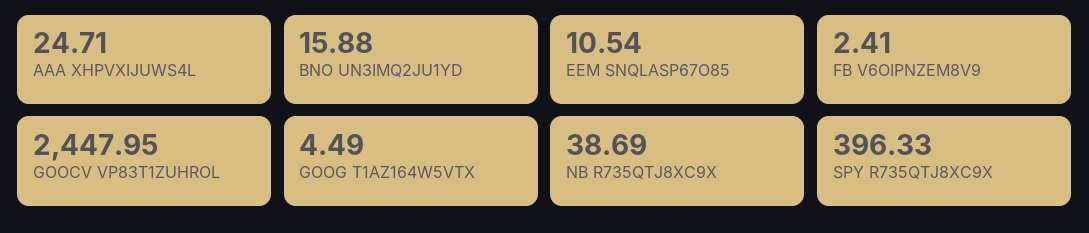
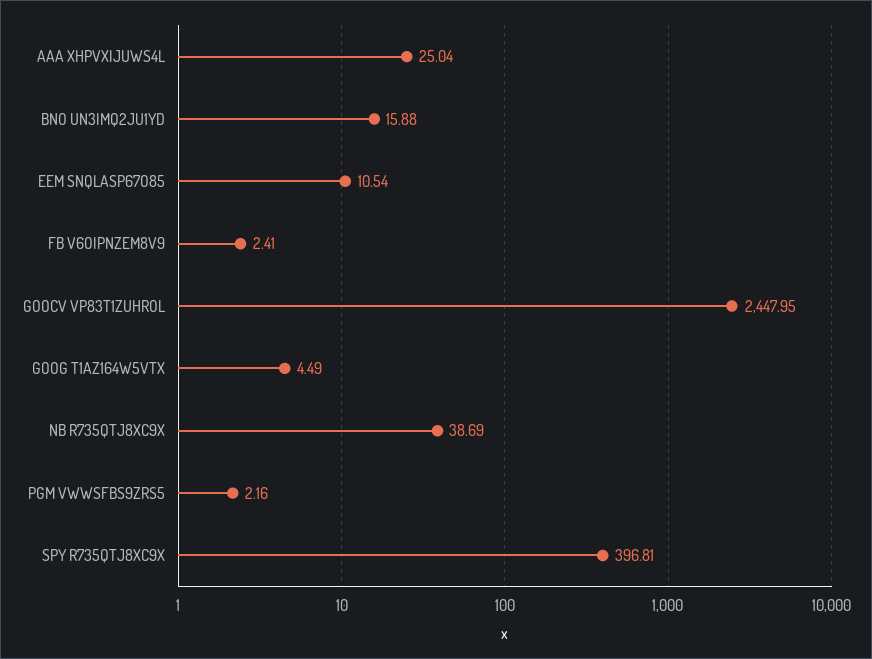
  {
-   "AAA XHPVXIJUWS4L": 24.71,
+   "AAA XHPVXIJUWS4L": 25.04,
    "BNO UN3IMQ2JU1YD": 15.88,
    "EEM SNQLASP67O85": 10.54,
    "FB V6OIPNZEM8V9": 2.41,
    "GOOCV VP83T1ZUHROL": 2447.95,
    "GOOG T1AZ164W5VTX": 4.49,
    "NB R735QTJ8XC9X": 38.69,
-   "SPY R735QTJ8XC9X": 396.33
+   "SPY R735QTJ8XC9X": 396.81,
+   "PGM VWWSFBS9ZRS5": 2.16
  }

